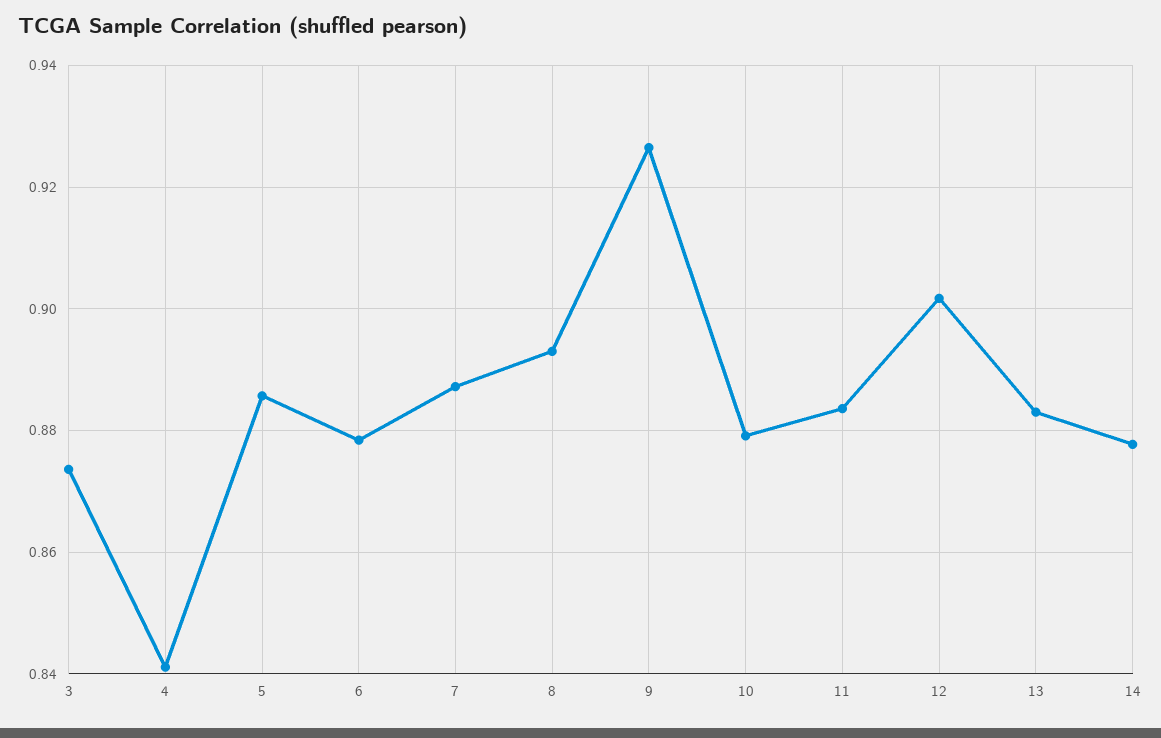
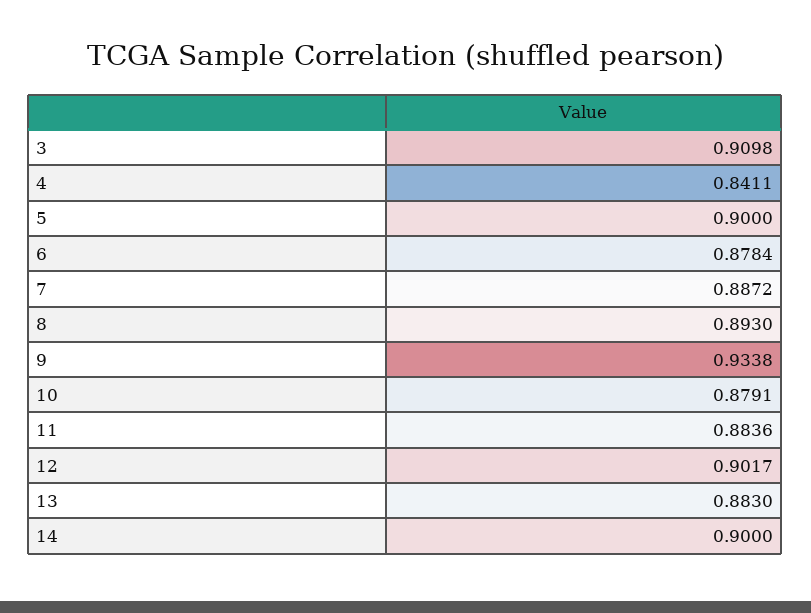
  {
-   "3": 0.874,
+   "3": 0.9098,
    "4": 0.8411,
-   "5": 0.886,
+   "5": 0.9,
    "6": 0.8784,
    "7": 0.8872,
    "8": 0.893,
-   "9": 0.926,
+   "9": 0.9338,
    "10": 0.8791,
    "11": 0.8836,
    "12": 0.9017,
    "13": 0.883,
-   "14": 0.878
+   "14": 0.9
  }

